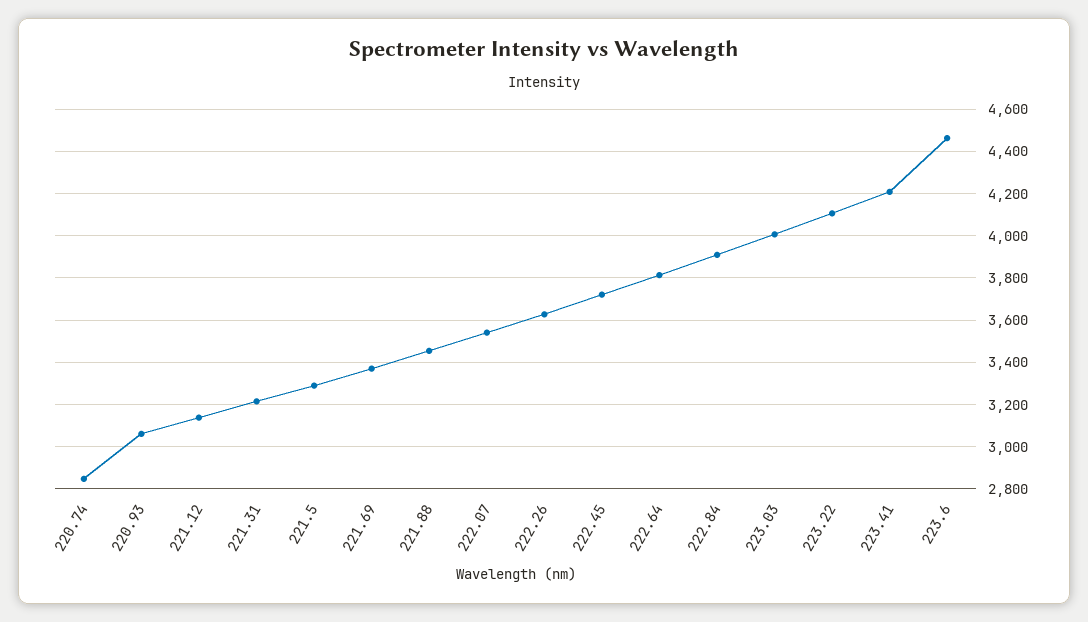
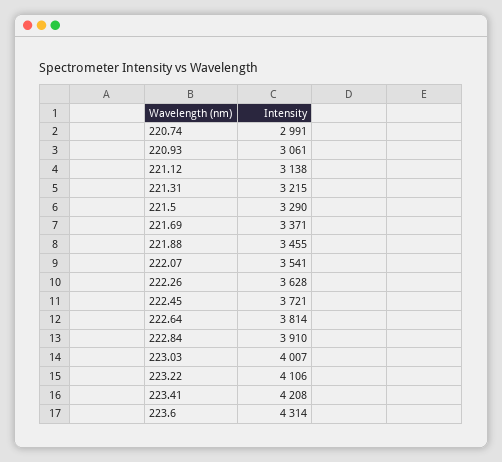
  {
-   "220.74": 2850,
+   "220.74": 2991,
    "220.93": 3061,
    "221.12": 3138,
    "221.31": 3215,
    "221.5": 3290,
    "221.69": 3371,
    "221.88": 3455,
    "222.07": 3541,
    "222.26": 3628,
    "222.45": 3721,
    "222.64": 3814,
    "222.84": 3910,
    "223.03": 4007,
    "223.22": 4106,
    "223.41": 4208,
-   "223.6": 4450
+   "223.6": 4314
  }

